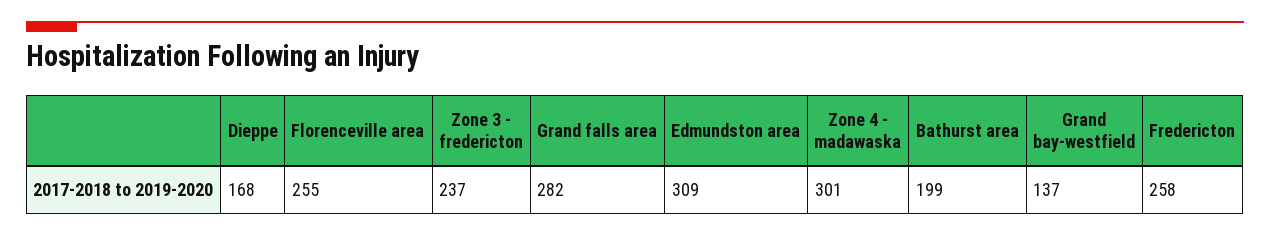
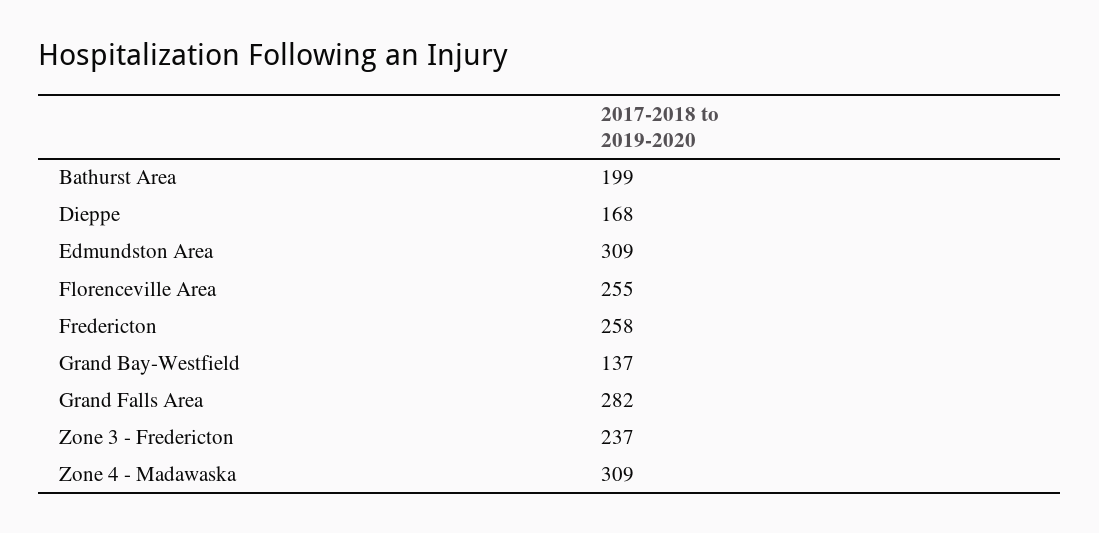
  {
    "Dieppe": 168,
    "Florenceville area": 255,
    "Zone 3 - fredericton": 237,
    "Grand falls area": 282,
    "Edmundston area": 309,
-   "Zone 4 - madawaska": 301,
+   "Zone 4 - madawaska": 309,
    "Bathurst area": 199,
    "Grand bay-westfield": 137,
    "Fredericton": 258
  }

